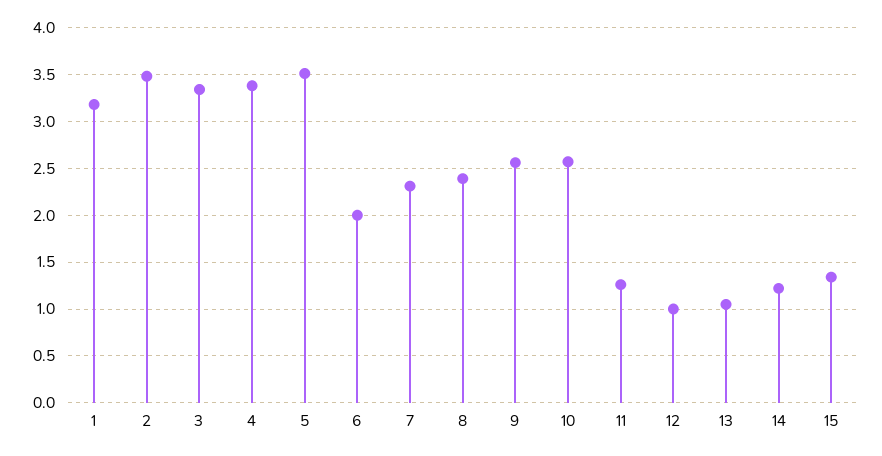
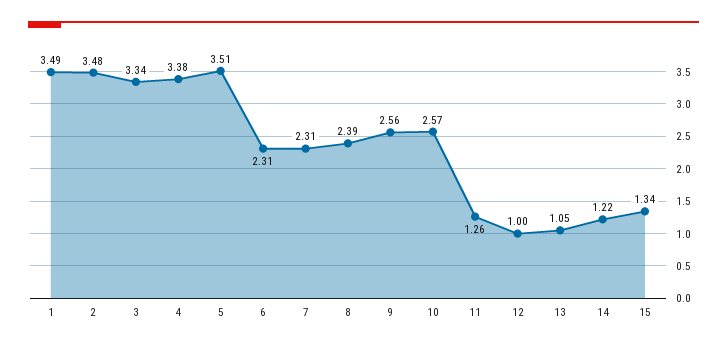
  {
-   "1": 3.2,
+   "1": 3.49,
    "2": 3.48,
    "3": 3.34,
    "4": 3.38,
    "5": 3.51,
-   "6": 2,
+   "6": 2.31,
    "7": 2.31,
    "8": 2.39,
    "9": 2.56,
    "10": 2.57,
    "11": 1.26,
    "12": 1,
    "13": 1.05,
    "14": 1.22,
    "15": 1.34
  }

